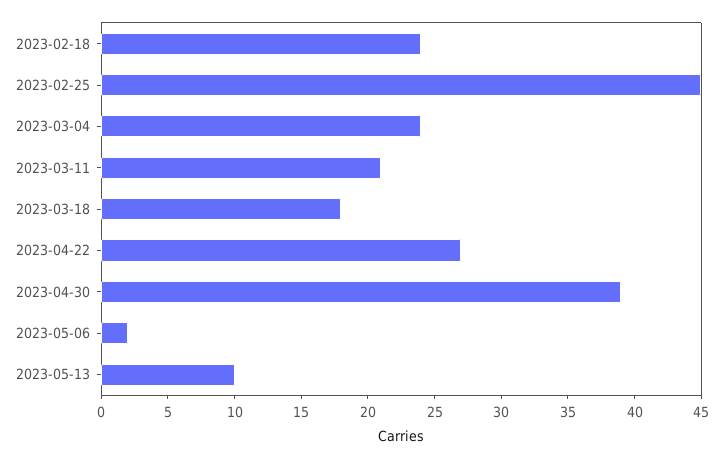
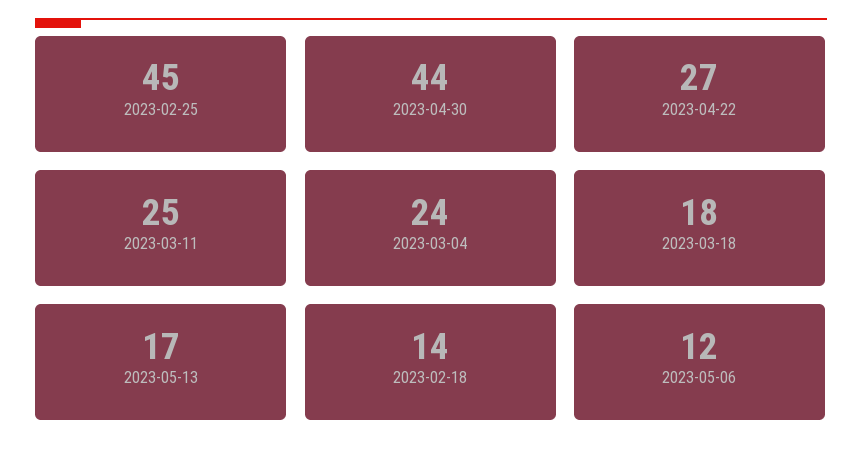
  {
-   "2023-02-18": 24,
+   "2023-02-18": 14,
    "2023-02-25": 45,
    "2023-03-04": 24,
-   "2023-03-11": 21,
+   "2023-03-11": 25,
    "2023-03-18": 18,
    "2023-04-22": 27,
-   "2023-04-30": 39,
+   "2023-04-30": 44,
-   "2023-05-06": 2,
+   "2023-05-06": 12,
-   "2023-05-13": 10
+   "2023-05-13": 17
  }

